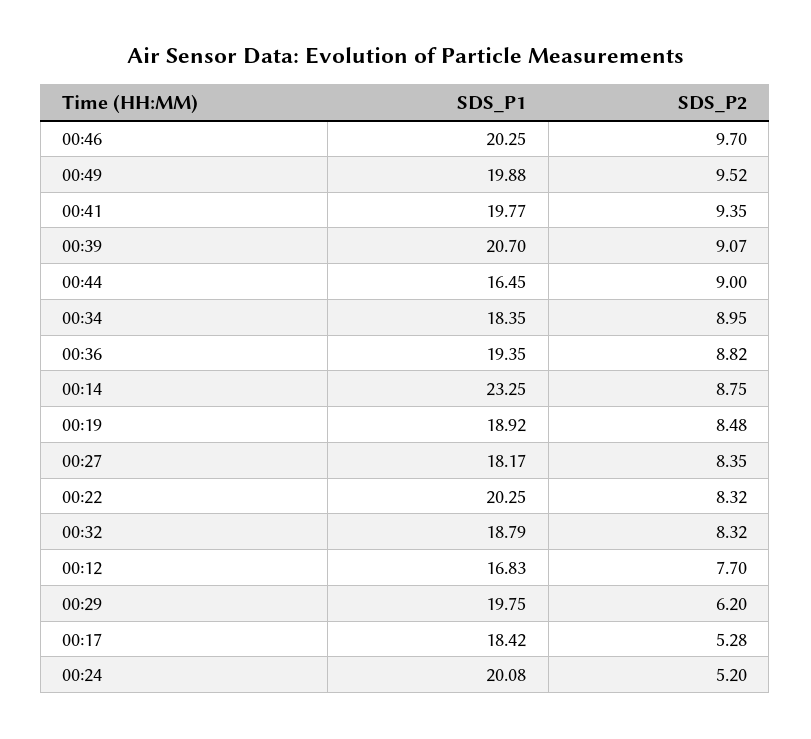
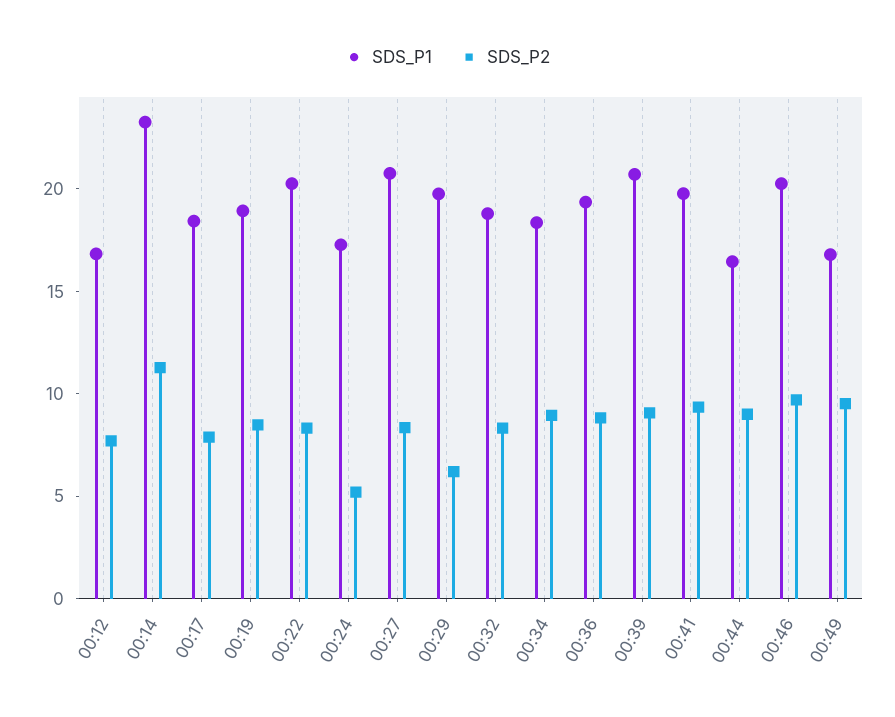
  {
    "SDS_P1": {
      "00:46": 20.25,
-     "00:49": 19.88,
+     "00:49": 17,
      "00:41": 19.77,
      "00:39": 20.7,
      "00:44": 16.45,
      "00:34": 18.35,
      "00:36": 19.35,
      "00:14": 23.25,
      "00:19": 18.92,
-     "00:27": 18.17,
+     "00:27": 21,
      "00:22": 20.25,
      "00:32": 18.79,
      "00:12": 16.83,
      "00:29": 19.75,
      "00:17": 18.42,
-     "00:24": 20.08
+     "00:24": 17
    },
    "SDS_P2": {
      "00:46": 9.7,
      "00:49": 9.52,
      "00:41": 9.35,
      "00:39": 9.07,
      "00:44": 9,
      "00:34": 8.95,
      "00:36": 8.82,
-     "00:14": 8.75,
+     "00:14": 11,
      "00:19": 8.48,
      "00:27": 8.35,
      "00:22": 8.32,
      "00:32": 8.32,
      "00:12": 7.7,
      "00:29": 6.2,
-     "00:17": 5.28,
+     "00:17": 8,
      "00:24": 5.2
    }
  }

